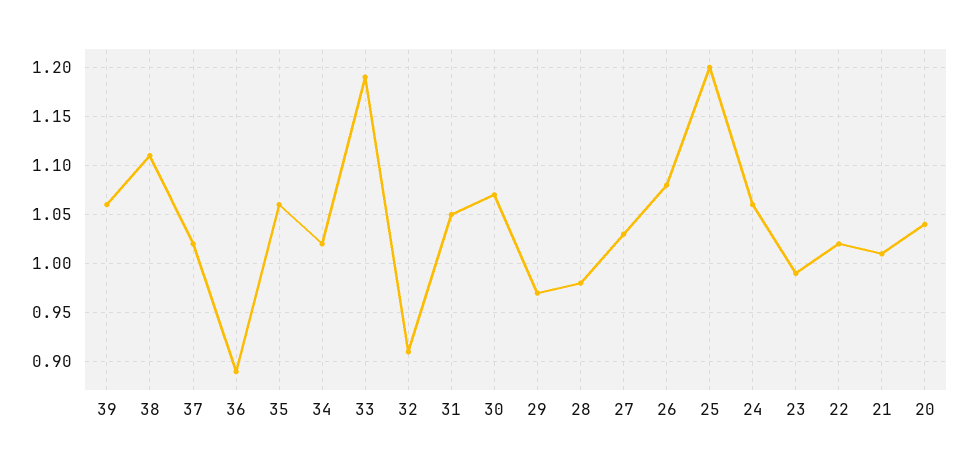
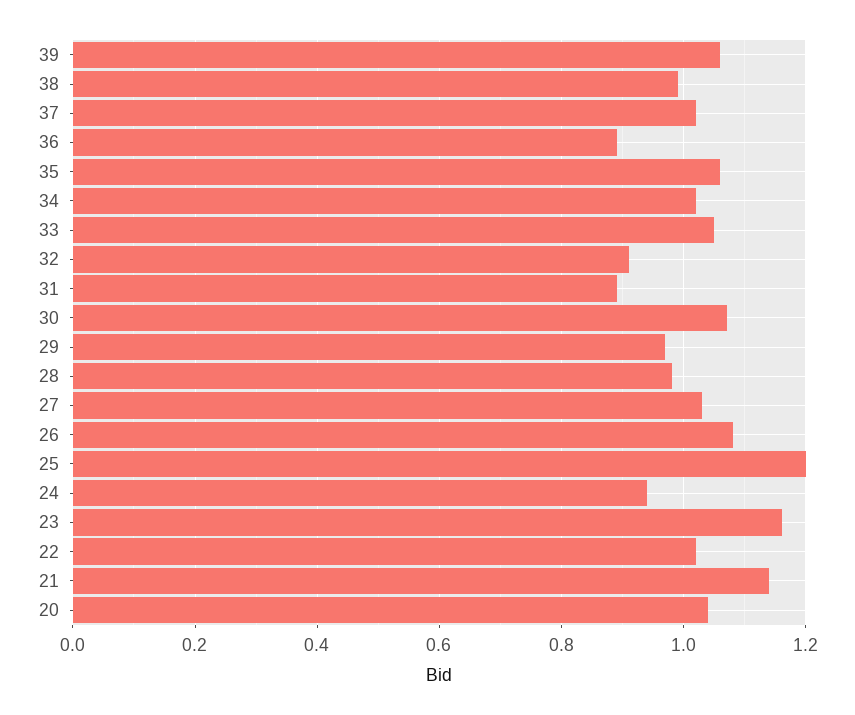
  {
    "39": 1.06,
-   "38": 1.11,
+   "38": 1,
    "37": 1.02,
    "36": 0.89,
    "35": 1.06,
    "34": 1.02,
-   "33": 1.19,
+   "33": 1.05,
    "32": 0.91,
-   "31": 1.05,
+   "31": 0.9,
    "30": 1.07,
    "29": 0.97,
    "28": 0.98,
    "27": 1.03,
    "26": 1.08,
    "25": 1.2,
-   "24": 1.06,
+   "24": 0.95,
-   "23": 0.99,
+   "23": 1.15,
    "22": 1.02,
-   "21": 1.01,
+   "21": 1.15,
    "20": 1.04
  }

